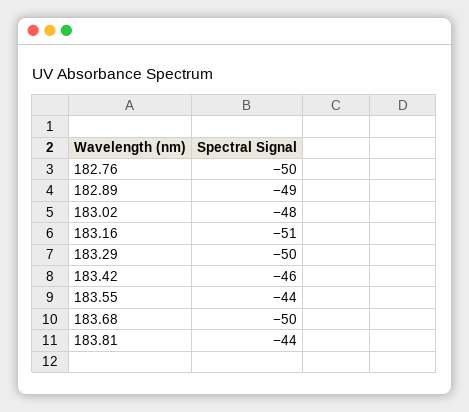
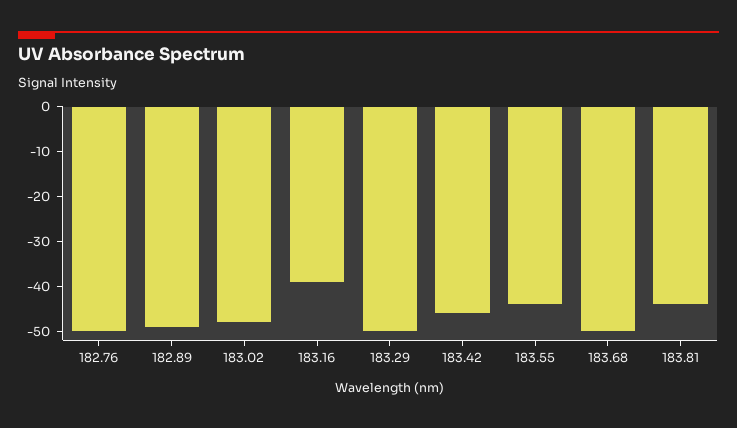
  {
    "182.76": -50,
    "182.89": -49,
    "183.02": -48,
-   "183.16": -51,
+   "183.16": -40,
    "183.29": -50,
    "183.42": -46,
    "183.55": -44,
    "183.68": -50,
    "183.81": -44
  }

